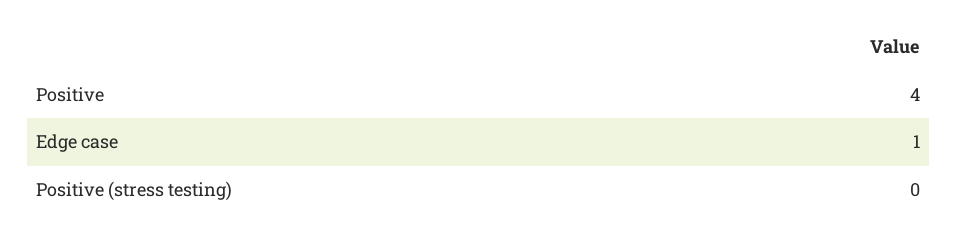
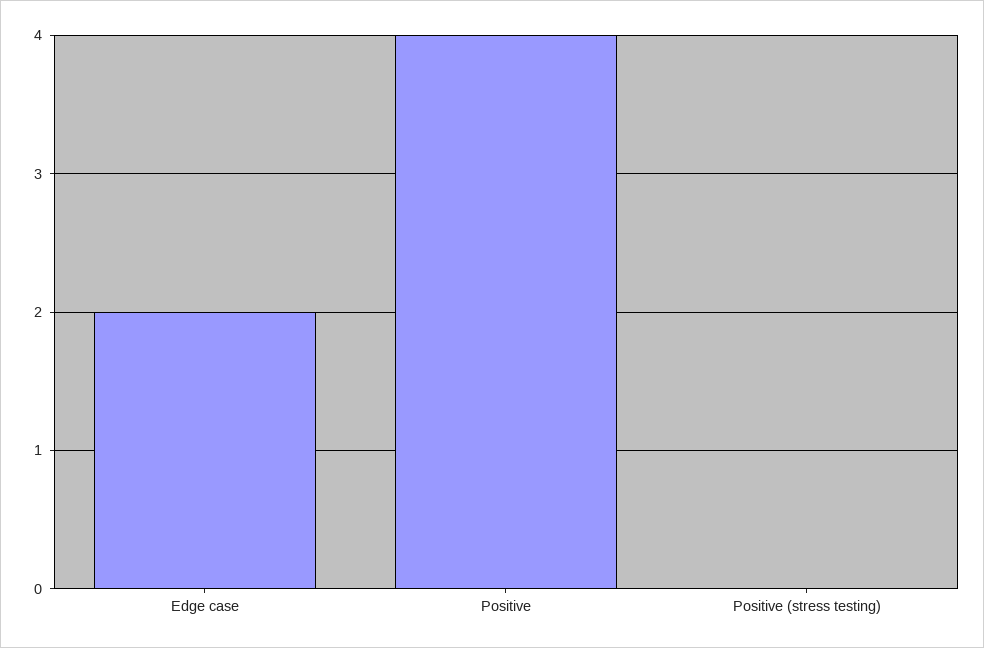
  {
    "Positive": 4,
-   "Edge case": 1,
+   "Edge case": 2,
    "Positive (stress testing)": 0
  }

